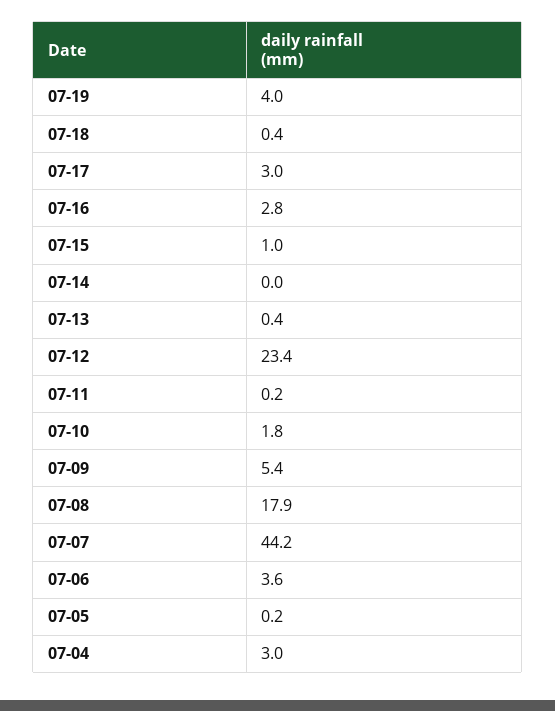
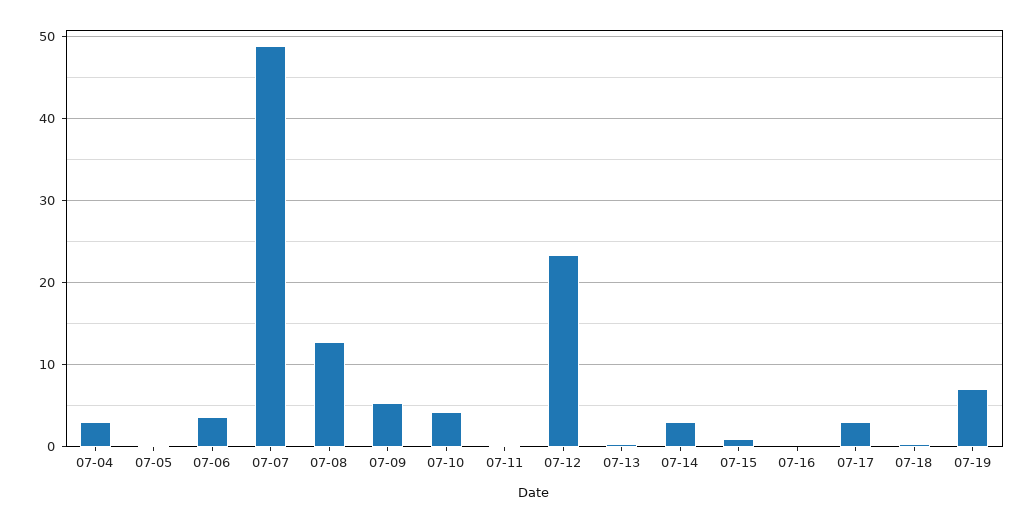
  {
-   "07-19": 4,
+   "07-19": 7,
    "07-18": 0.4,
    "07-17": 3,
-   "07-16": 2.8,
+   "07-16": 0,
    "07-15": 1,
-   "07-14": 0,
+   "07-14": 3,
    "07-13": 0.4,
    "07-12": 23.4,
    "07-11": 0.2,
-   "07-10": 1.8,
+   "07-10": 4,
    "07-09": 5.4,
-   "07-08": 17.9,
+   "07-08": 13,
-   "07-07": 44.2,
+   "07-07": 49,
    "07-06": 3.6,
    "07-05": 0.2,
    "07-04": 3
  }

